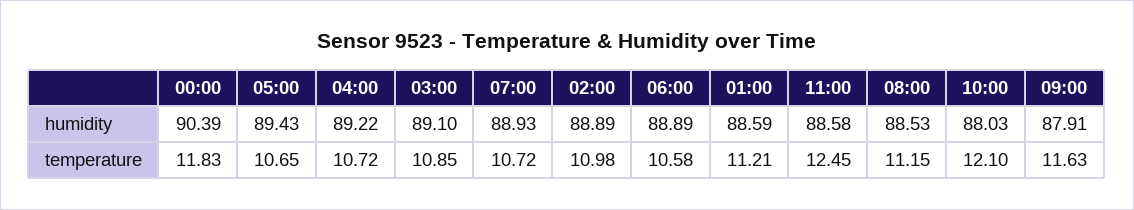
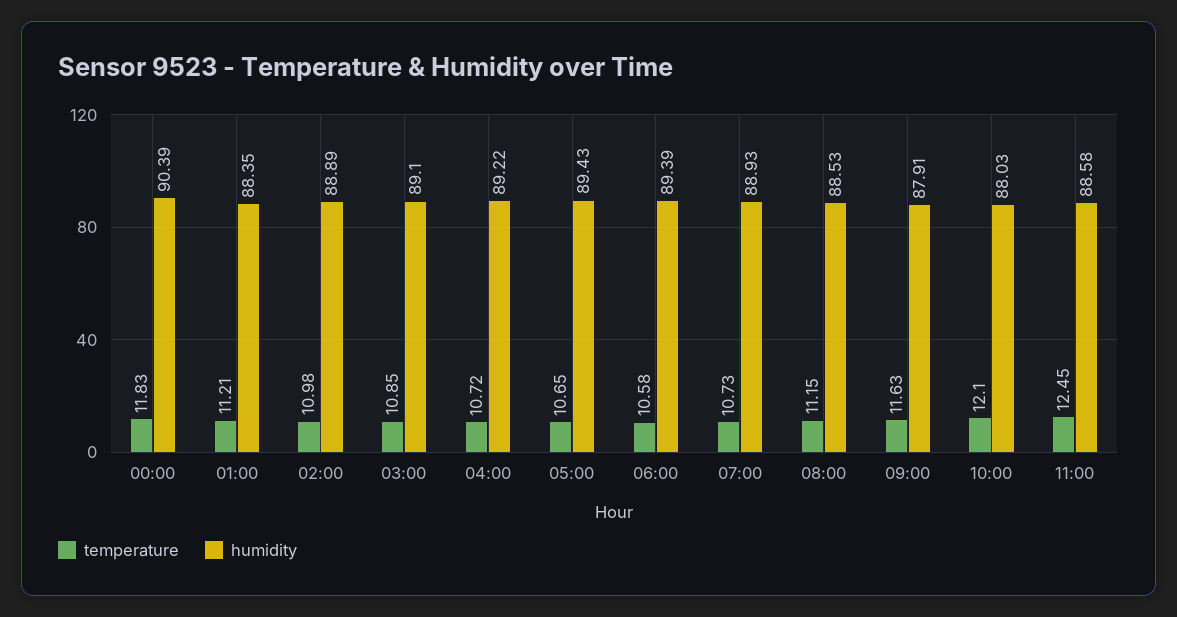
  {
    "humidity": {
      "00:00": 90.39,
      "05:00": 89.43,
      "04:00": 89.22,
      "03:00": 89.1,
      "07:00": 88.93,
      "02:00": 88.89,
-     "06:00": 88.89,
+     "06:00": 89.39,
-     "01:00": 88.59,
+     "01:00": 88.35,
      "11:00": 88.58,
      "08:00": 88.53,
      "10:00": 88.03,
      "09:00": 87.91
    },
    "temperature": {
      "00:00": 11.83,
      "05:00": 10.65,
      "04:00": 10.72,
      "03:00": 10.85,
-     "07:00": 10.72,
+     "07:00": 10.73,
      "02:00": 10.98,
      "06:00": 10.58,
      "01:00": 11.21,
      "11:00": 12.45,
      "08:00": 11.15,
      "10:00": 12.1,
      "09:00": 11.63
    }
  }

